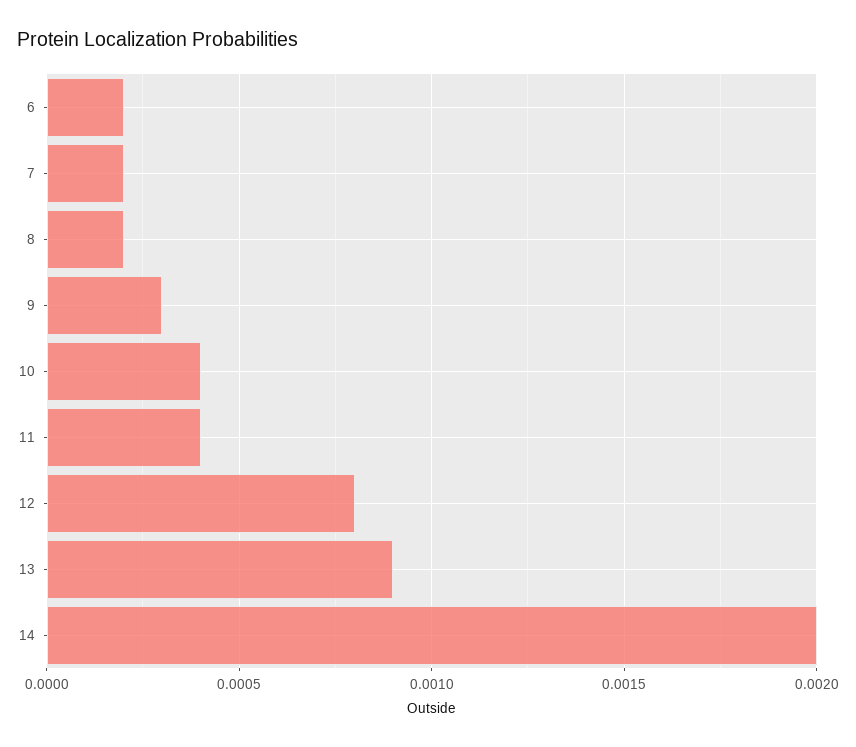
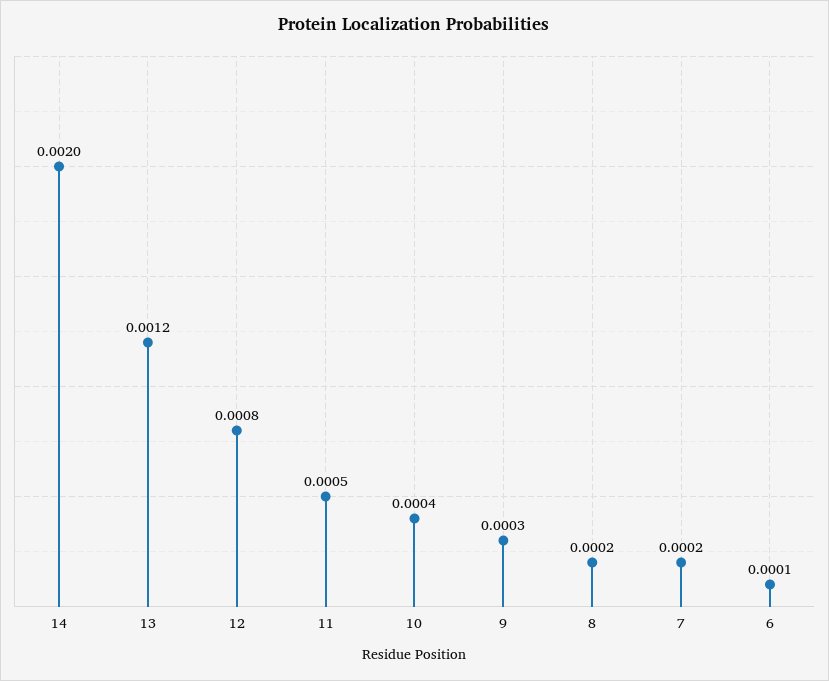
  {
-   "6": 0.0002,
+   "6": 0.0001,
    "7": 0.0002,
    "8": 0.0002,
    "9": 0.0003,
    "10": 0.0004,
-   "11": 0.0004,
+   "11": 0.0005,
    "12": 0.0008,
-   "13": 0.0009,
+   "13": 0.0012,
    "14": 0.002
  }

